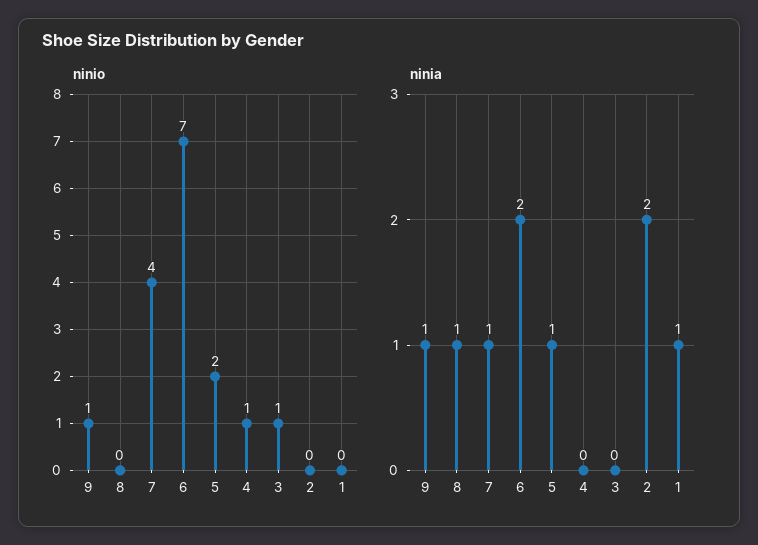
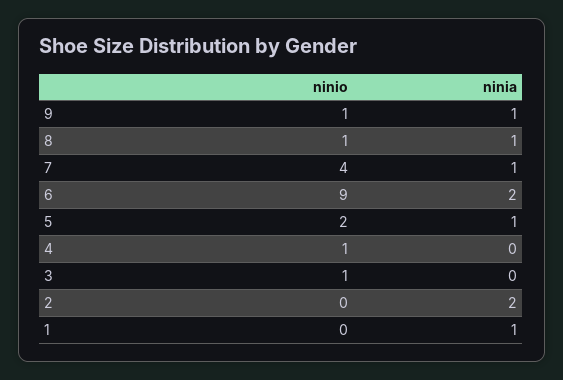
  {
    "ninio": {
      "9": 1,
-     "8": 0,
+     "8": 1,
      "7": 4,
-     "6": 7,
+     "6": 9,
      "5": 2,
      "4": 1,
      "3": 1,
      "2": 0,
      "1": 0
    },
    "ninia": {
      "9": 1,
      "8": 1,
      "7": 1,
      "6": 2,
      "5": 1,
      "4": 0,
      "3": 0,
      "2": 2,
      "1": 1
    }
  }

